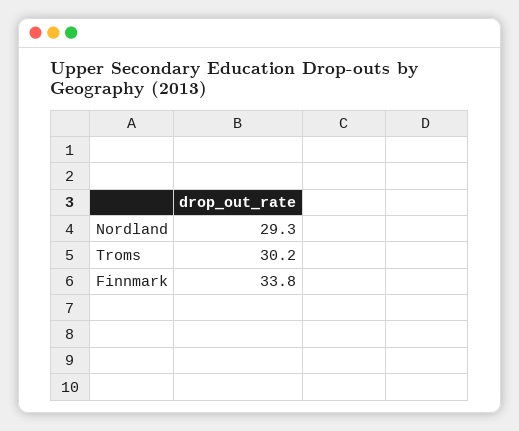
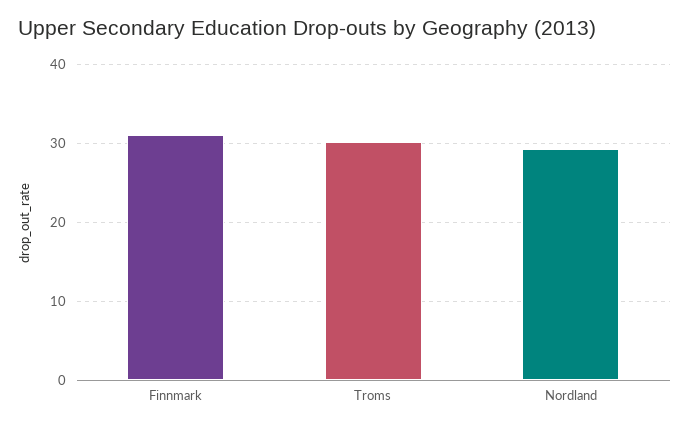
  {
    "Nordland": 29.3,
    "Troms": 30.2,
-   "Finnmark": 33.8
+   "Finnmark": 31
  }

